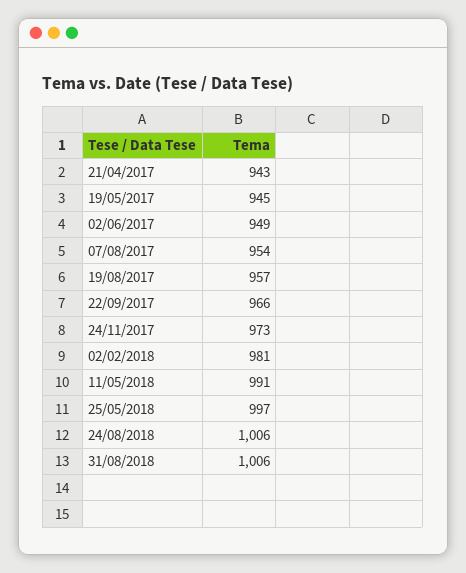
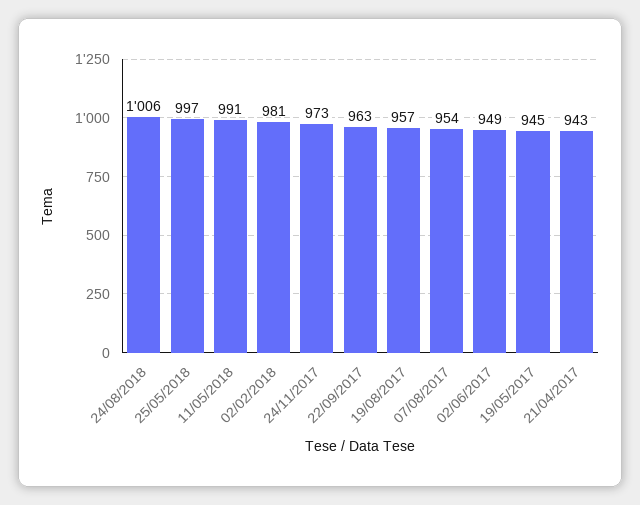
  {
    "21/04/2017": 943,
    "19/05/2017": 945,
    "02/06/2017": 949,
    "07/08/2017": 954,
    "19/08/2017": 957,
-   "22/09/2017": 966,
+   "22/09/2017": 963,
    "24/11/2017": 973,
    "02/02/2018": 981,
    "11/05/2018": 991,
    "25/05/2018": 997,
-   "24/08/2018": 1006,
+   "24/08/2018": 1006
-   "31/08/2018": 1006
  }

